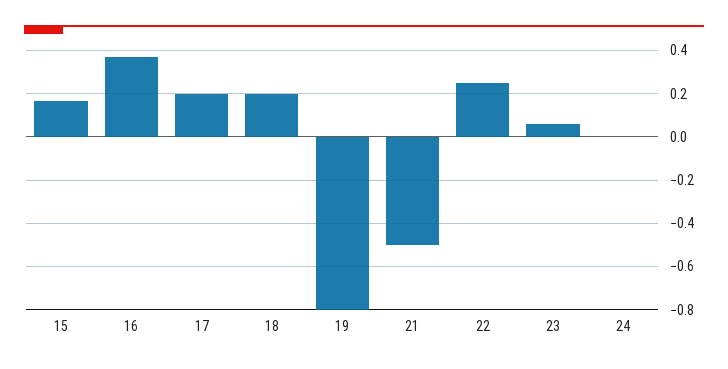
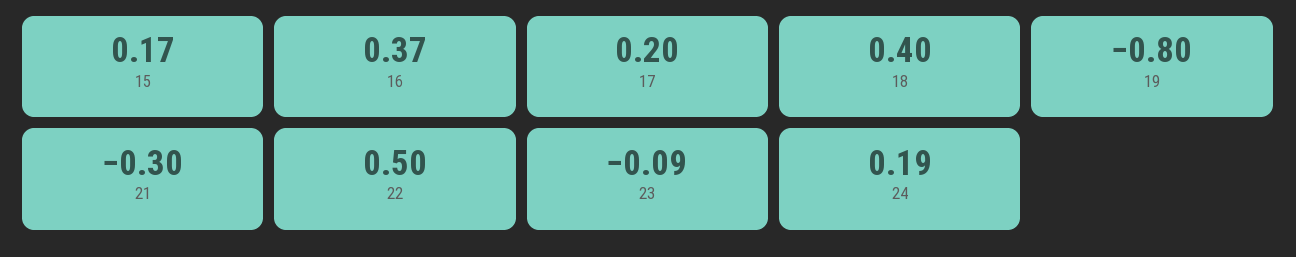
  {
    "15": 0.17,
    "16": 0.37,
    "17": 0.2,
-   "18": 0.2,
+   "18": 0.4,
    "19": -0.8,
-   "21": -0.5,
+   "21": -0.3,
-   "22": 0.25,
+   "22": 0.5,
-   "23": 0.05,
+   "23": -0.09,
-   "24": 0
+   "24": 0.19
  }

